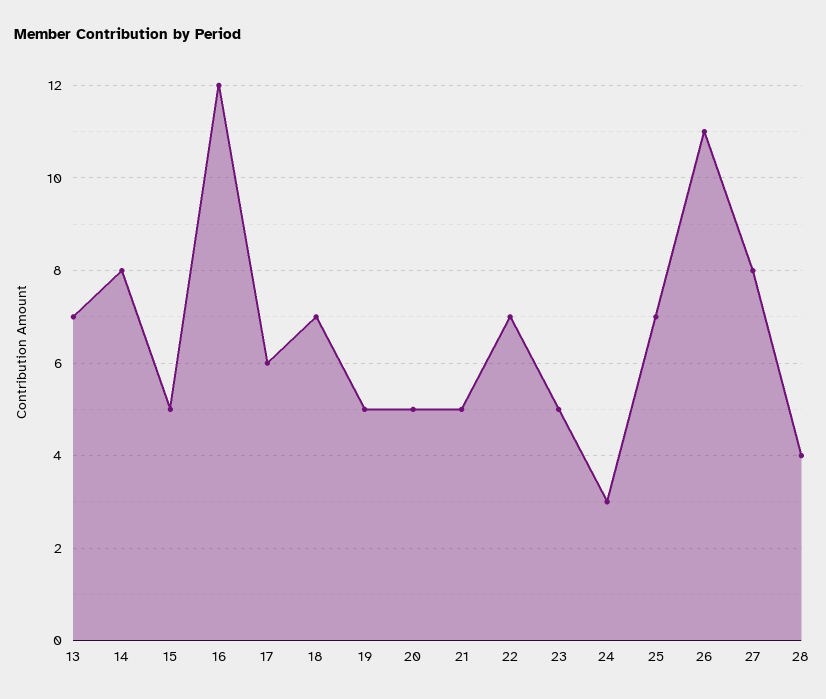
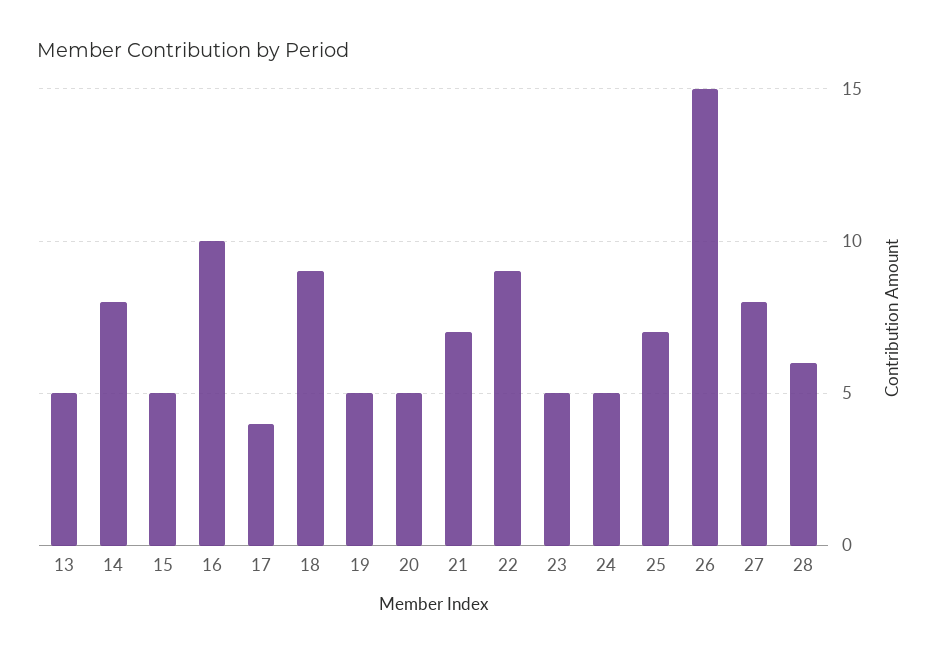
  {
-   "13": 7,
+   "13": 5,
    "14": 8,
    "15": 5,
-   "16": 12,
+   "16": 10,
-   "17": 6,
+   "17": 4,
-   "18": 7,
+   "18": 9,
    "19": 5,
    "20": 5,
-   "21": 5,
+   "21": 7,
-   "22": 7,
+   "22": 9,
    "23": 5,
-   "24": 3,
+   "24": 5,
    "25": 7,
-   "26": 11,
+   "26": 15,
    "27": 8,
-   "28": 4
+   "28": 6
  }

